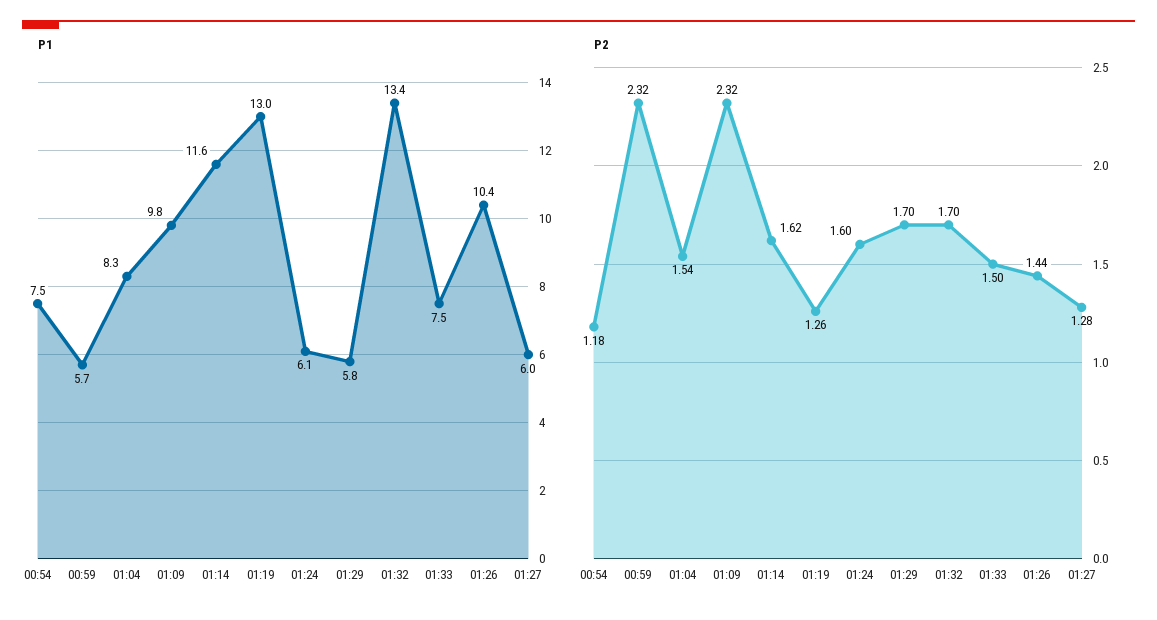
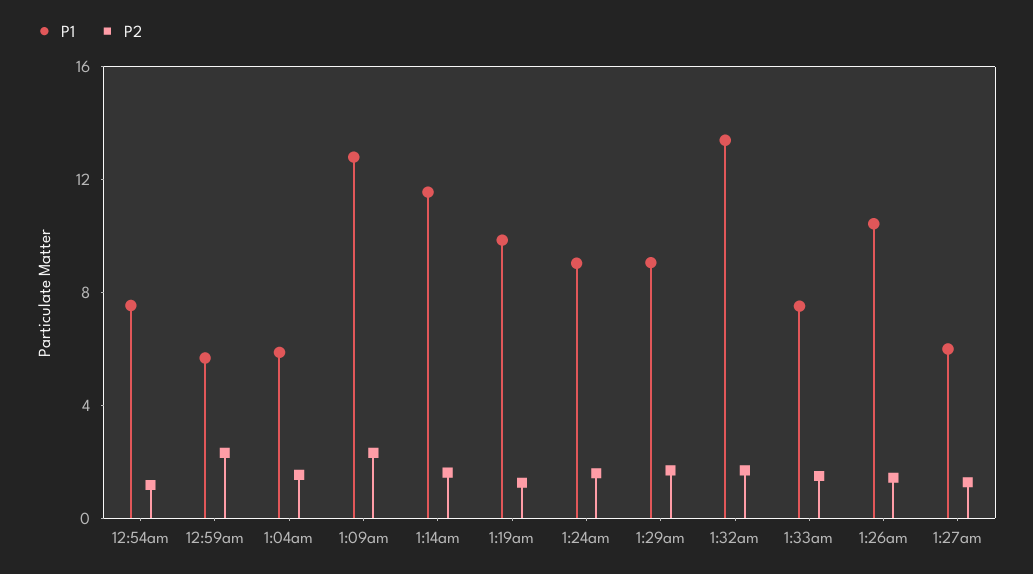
  {
    "P1": {
      "00:54": 7.5,
      "00:59": 5.7,
-     "01:04": 8.3,
+     "01:04": 6,
-     "01:09": 9.8,
+     "01:09": 13,
      "01:14": 11.6,
-     "01:19": 13,
+     "01:19": 10,
-     "01:24": 6.1,
+     "01:24": 9,
-     "01:29": 5.8,
+     "01:29": 9,
      "01:32": 13.4,
      "01:33": 7.5,
      "01:26": 10.4,
      "01:27": 6
    },
    "P2": {
      "00:54": 1.18,
      "00:59": 2.32,
      "01:04": 1.54,
      "01:09": 2.32,
      "01:14": 1.62,
      "01:19": 1.26,
      "01:24": 1.6,
      "01:29": 1.7,
      "01:32": 1.7,
      "01:33": 1.5,
      "01:26": 1.44,
      "01:27": 1.28
    }
  }

